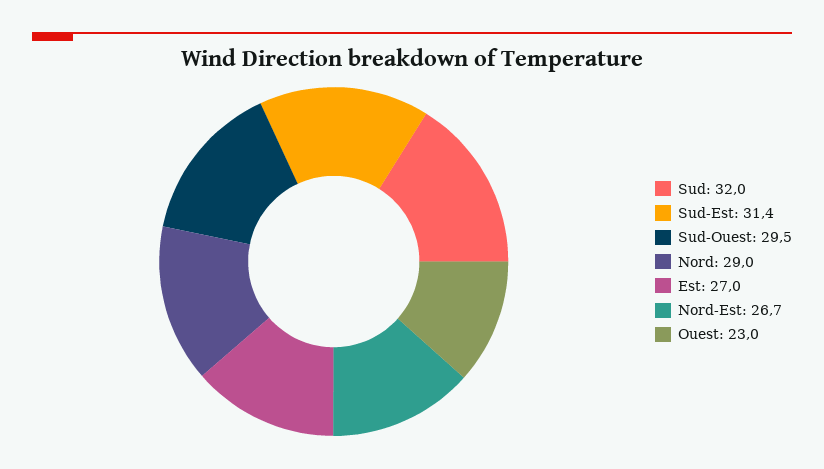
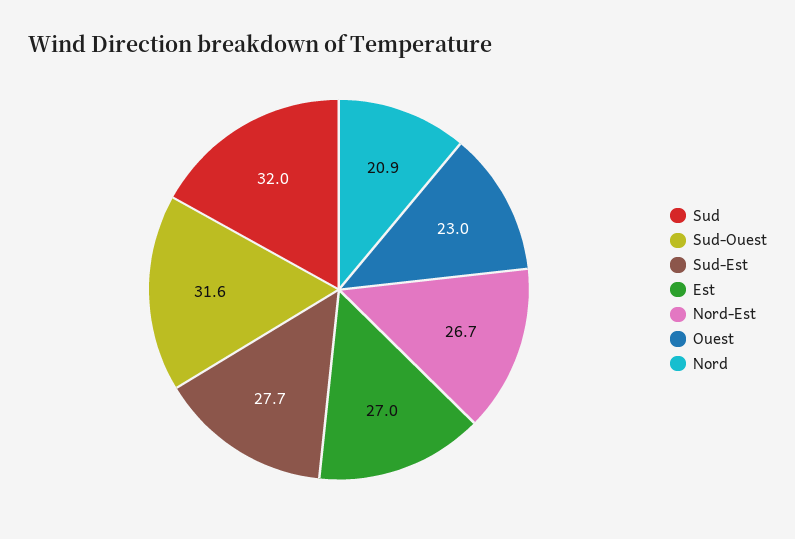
  {
    "Sud": 32,
-   "Sud-Est": 31.4,
+   "Sud-Est": 27.7,
-   "Sud-Ouest": 29.5,
+   "Sud-Ouest": 31.6,
-   "Nord": 29,
+   "Nord": 20.9,
    "Est": 27,
    "Nord-Est": 26.7,
    "Ouest": 23
  }

